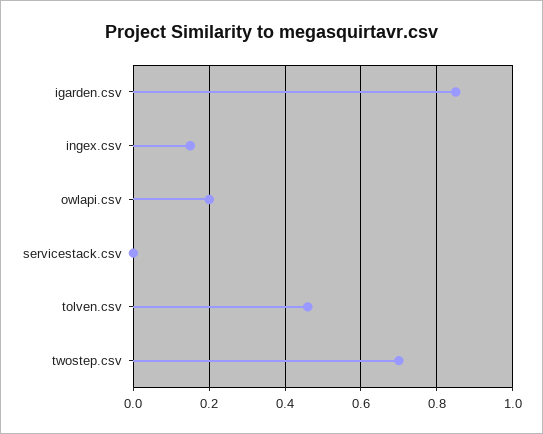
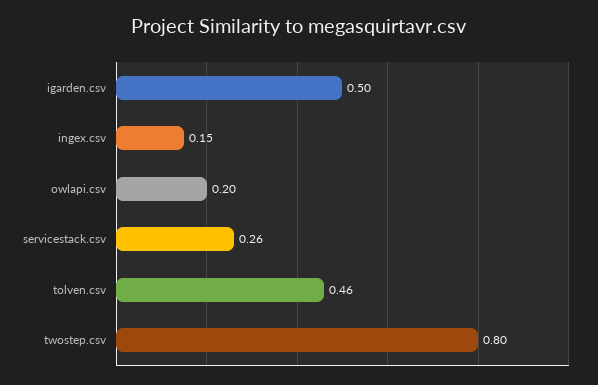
  {
-   "igarden.csv": 0.85,
+   "igarden.csv": 0.5,
    "ingex.csv": 0.15,
    "owlapi.csv": 0.2,
-   "servicestack.csv": 0,
+   "servicestack.csv": 0.26,
    "tolven.csv": 0.46,
-   "twostep.csv": 0.7
+   "twostep.csv": 0.8
  }

